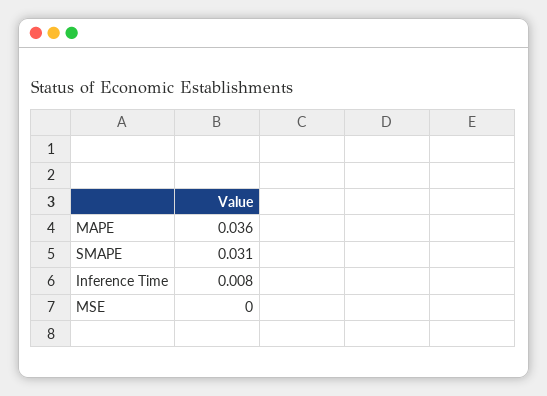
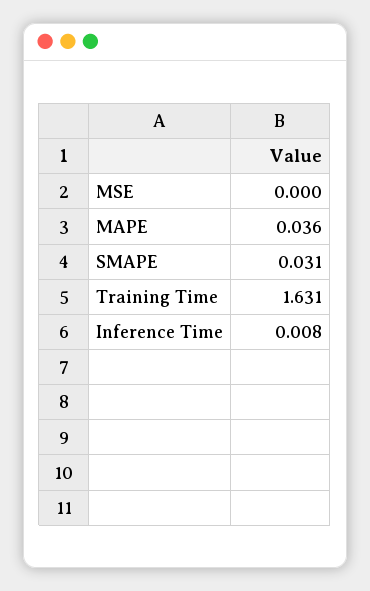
  {
    "MAPE": 0.036,
    "SMAPE": 0.031,
    "Inference Time": 0.008,
-   "MSE": 0
+   "MSE": 0,
+   "Training Time": 1.631
  }

